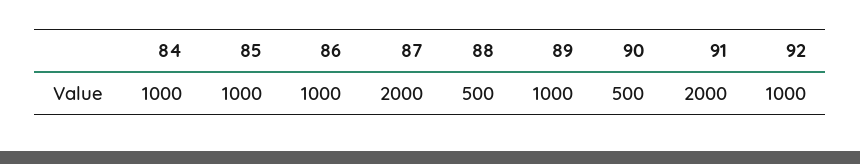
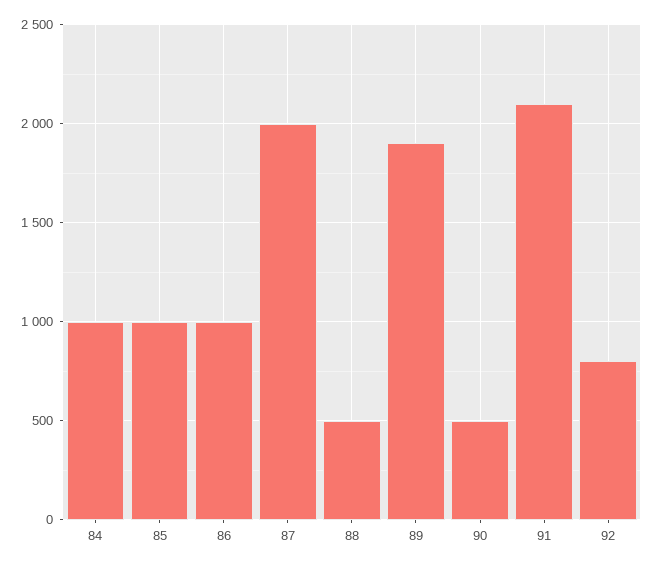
  {
    "84": 1000,
    "85": 1000,
    "86": 1000,
    "87": 2000,
    "88": 500,
-   "89": 1000,
+   "89": 1900,
    "90": 500,
-   "91": 2000,
+   "91": 2100,
-   "92": 1000
+   "92": 800
  }

